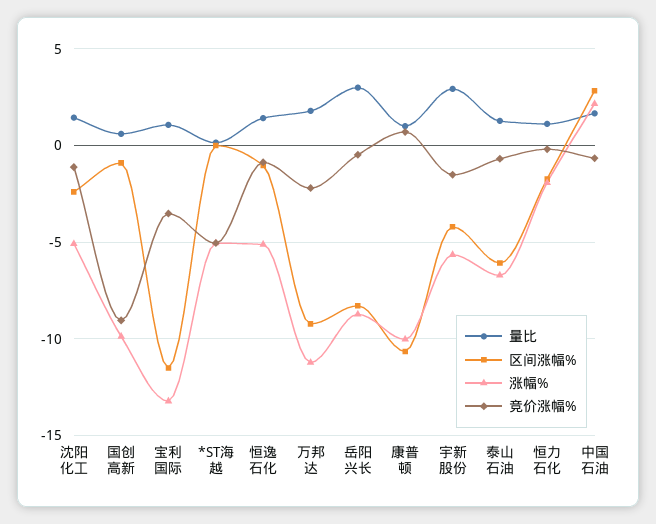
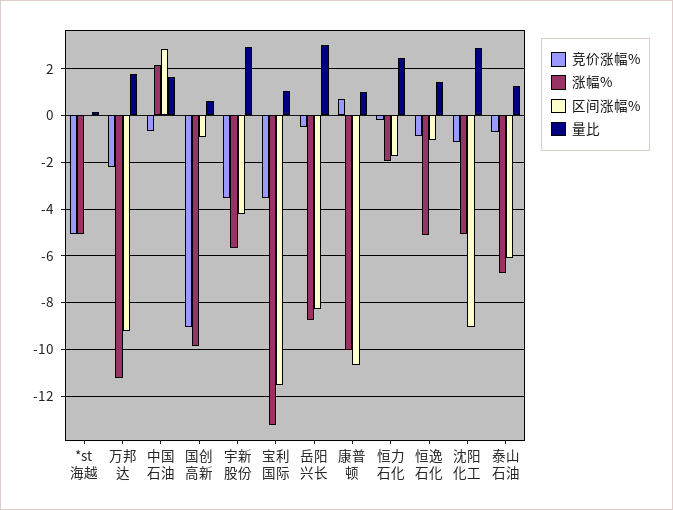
  {
    "量比": {
-     "沈阳化工": 1.5,
+     "沈阳化工": 3,
      "国创高新": 0.5,
      "宝利国际": 1,
      "*ST海越": 0,
      "恒逸石化": 1.5,
      "万邦达": 2,
      "岳阳兴长": 3,
      "康普顿": 1,
      "宇新股份": 3,
      "泰山石油": 1.5,
-     "恒力石化": 1,
+     "恒力石化": 2.5,
      "中国石油": 1.5
    },
    "区间涨幅%": {
-     "沈阳化工": -2.5,
+     "沈阳化工": -9,
      "国创高新": -1,
      "宝利国际": -11.5,
      "*ST海越": 0,
      "恒逸石化": -1,
      "万邦达": -9,
      "岳阳兴长": -8.5,
      "康普顿": -10.5,
      "宇新股份": -4,
      "泰山石油": -6,
      "恒力石化": -1.5,
      "中国石油": 3
    },
    "涨幅%": {
      "沈阳化工": -5,
      "国创高新": -10,
      "宝利国际": -13,
      "*ST海越": -5,
      "恒逸石化": -5,
      "万邦达": -11,
      "岳阳兴长": -8.5,
      "康普顿": -10,
      "宇新股份": -5.5,
      "泰山石油": -6.5,
      "恒力石化": -2,
      "中国石油": 2
    },
    "竞价涨幅%": {
      "沈阳化工": -1,
      "国创高新": -9,
      "宝利国际": -3.5,
      "*ST海越": -5,
      "恒逸石化": -1,
      "万邦达": -2,
      "岳阳兴长": -0.5,
      "康普顿": 0.5,
-     "宇新股份": -1.5,
+     "宇新股份": -3.5,
      "泰山石油": -0.5,
      "恒力石化": 0,
      "中国石油": -0.5
    }
  }

